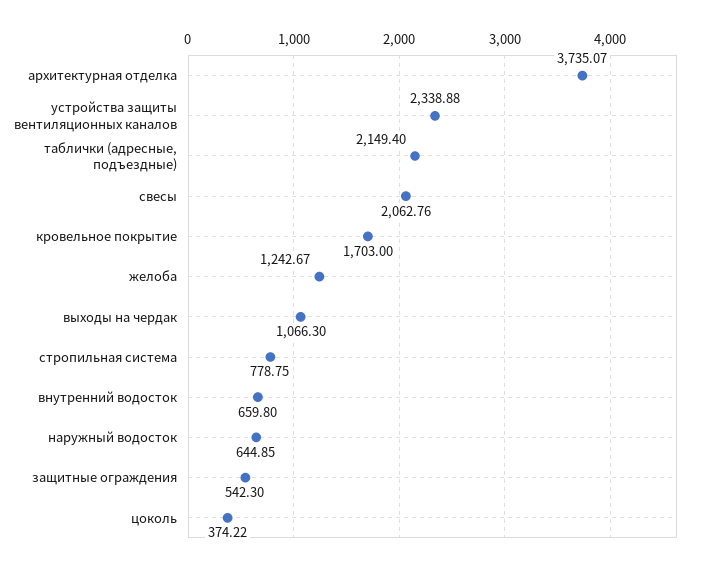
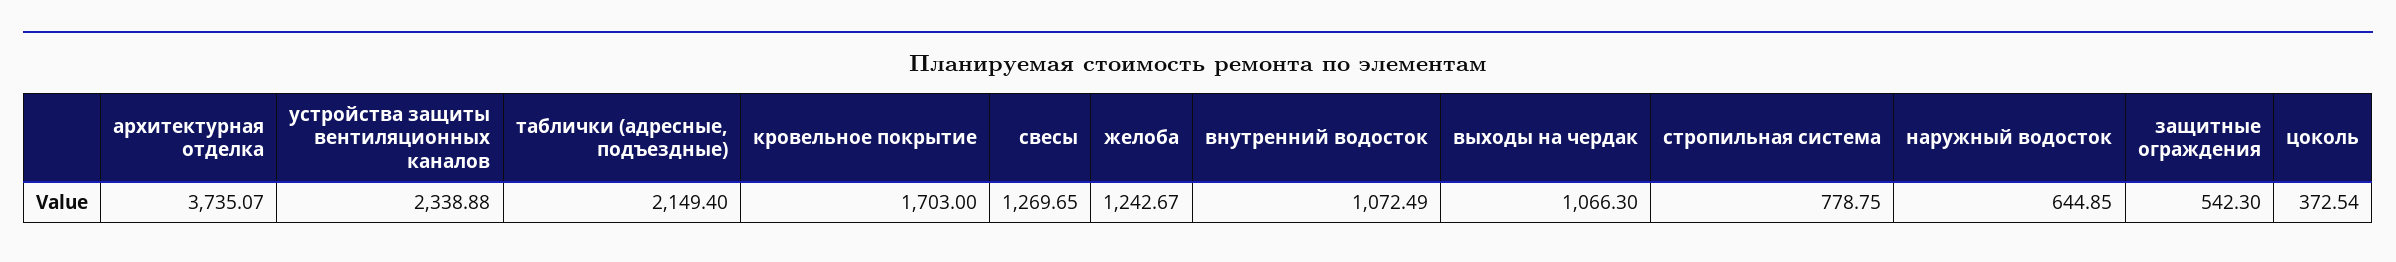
  {
    "архитектурная отделка": 3735.07,
    "устройства защиты вентиляционных каналов": 2338.88,
    "таблички (адресные, подъездные)": 2149.4,
-   "свесы": 2062.76,
+   "свесы": 1269.65,
    "кровельное покрытие": 1703,
    "желоба": 1242.67,
    "выходы на чердак": 1066.3,
    "стропильная система": 778.75,
-   "внутренний водосток": 659.8,
+   "внутренний водосток": 1072.49,
    "наружный водосток": 644.85,
    "защитные ограждения": 542.3,
-   "цоколь": 374.22
+   "цоколь": 372.54
  }

